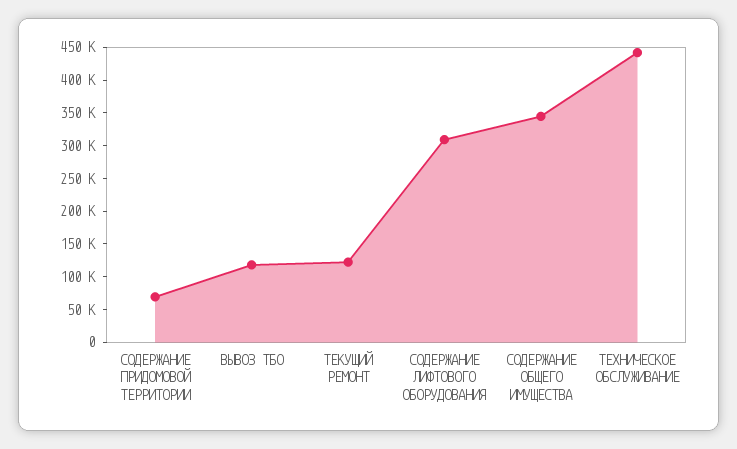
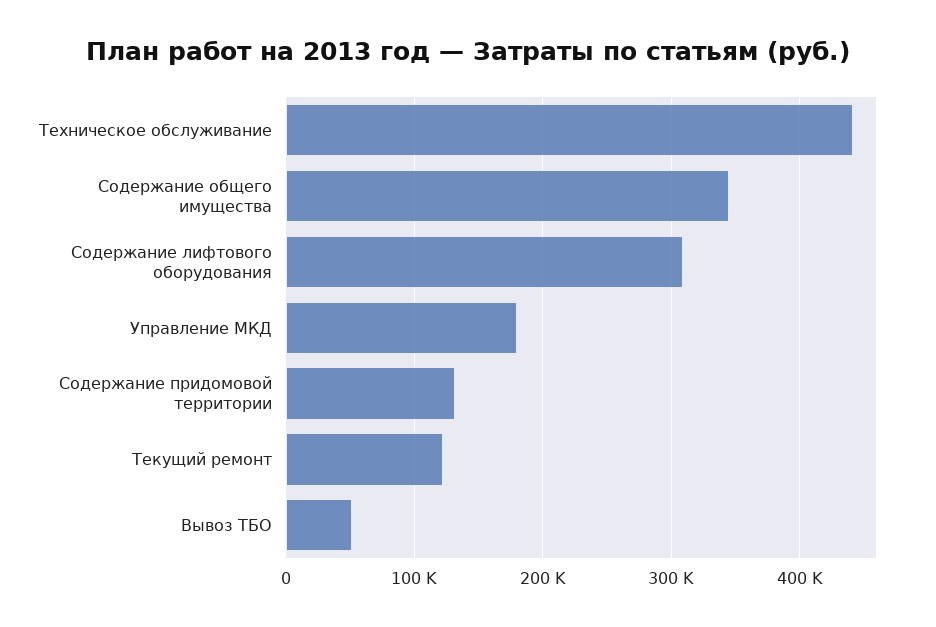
  {
-   "СОДЕРЖАНИЕ ПРИДОМОВОЙ ТЕРРИТОРИИ": 75000,
+   "СОДЕРЖАНИЕ ПРИДОМОВОЙ ТЕРРИТОРИИ": 130000,
-   "ВЫВОЗ ТБО": 125000,
+   "ВЫВОЗ ТБО": 50000,
    "ТЕКУЩИЙ РЕМОНТ": 120000,
    "СОДЕРЖАНИЕ ЛИФТОВОГО ОБОРУДОВАНИЯ": 310000,
    "СОДЕРЖАНИЕ ОБЩЕГО ИМУЩЕСТВА": 340000,
-   "ТЕХНИЧЕСКОЕ ОБСЛУЖИВАНИЕ": 440000
+   "ТЕХНИЧЕСКОЕ ОБСЛУЖИВАНИЕ": 440000,
+   "Управление МКД": 180000
  }

